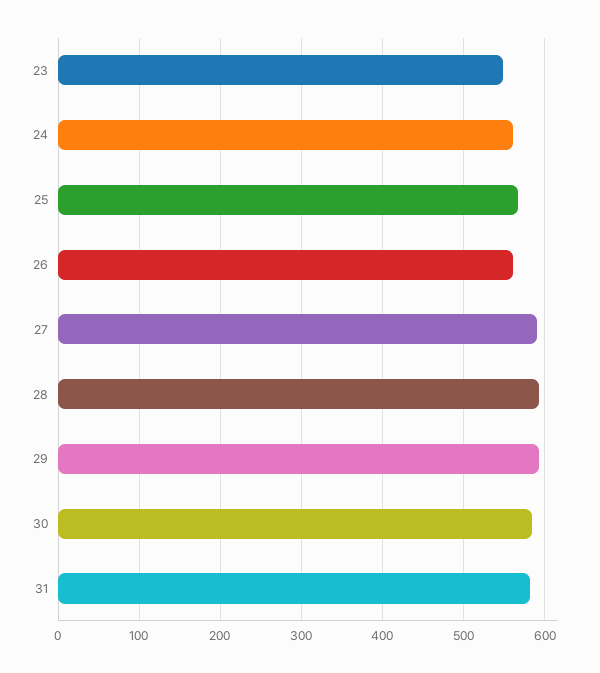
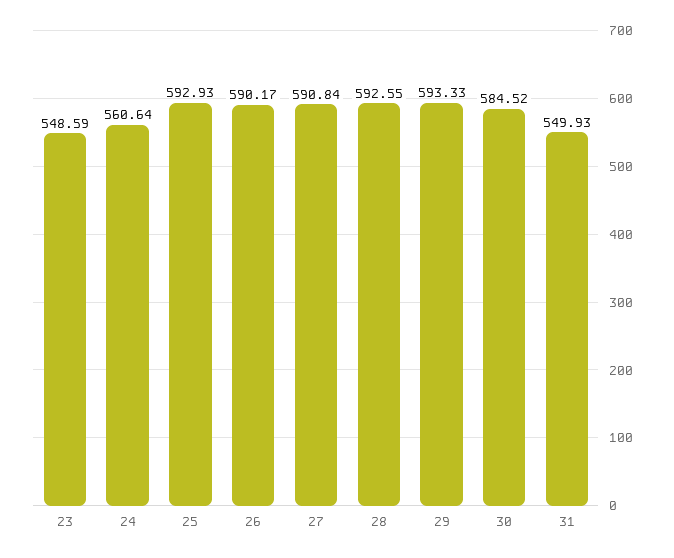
  {
    "23": 548.59,
    "24": 560.64,
-   "25": 570,
+   "25": 592.93,
-   "26": 560,
+   "26": 590.17,
    "27": 590.84,
    "28": 592.55,
    "29": 593.33,
    "30": 584.52,
-   "31": 580
+   "31": 549.93
  }

